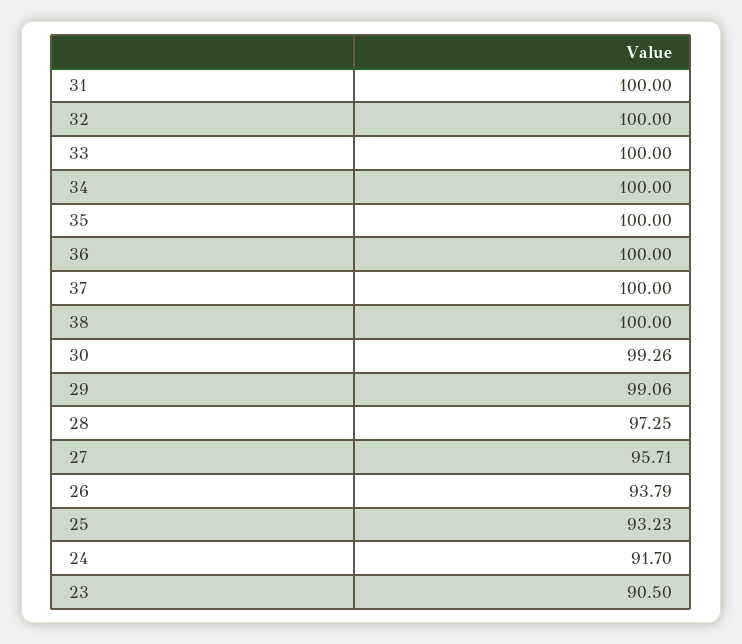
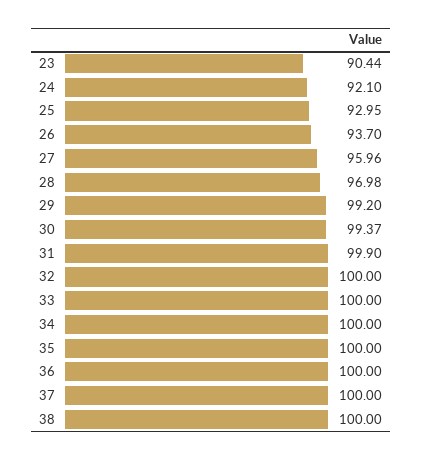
  {
-   "31": 100,
+   "31": 99.9,
    "32": 100,
    "33": 100,
    "34": 100,
    "35": 100,
    "36": 100,
    "37": 100,
    "38": 100,
-   "30": 99.26,
+   "30": 99.37,
-   "29": 99.06,
+   "29": 99.2,
-   "28": 97.25,
+   "28": 96.98,
-   "27": 95.71,
+   "27": 95.96,
-   "26": 93.79,
+   "26": 93.7,
-   "25": 93.23,
+   "25": 92.95,
-   "24": 91.7,
+   "24": 92.1,
-   "23": 90.5
+   "23": 90.44
  }

